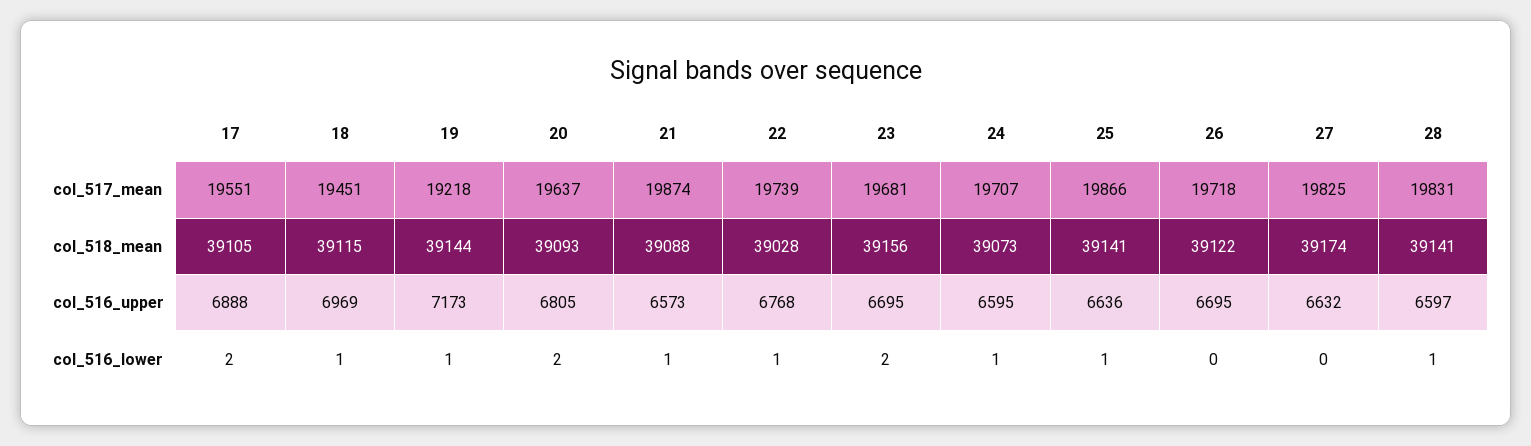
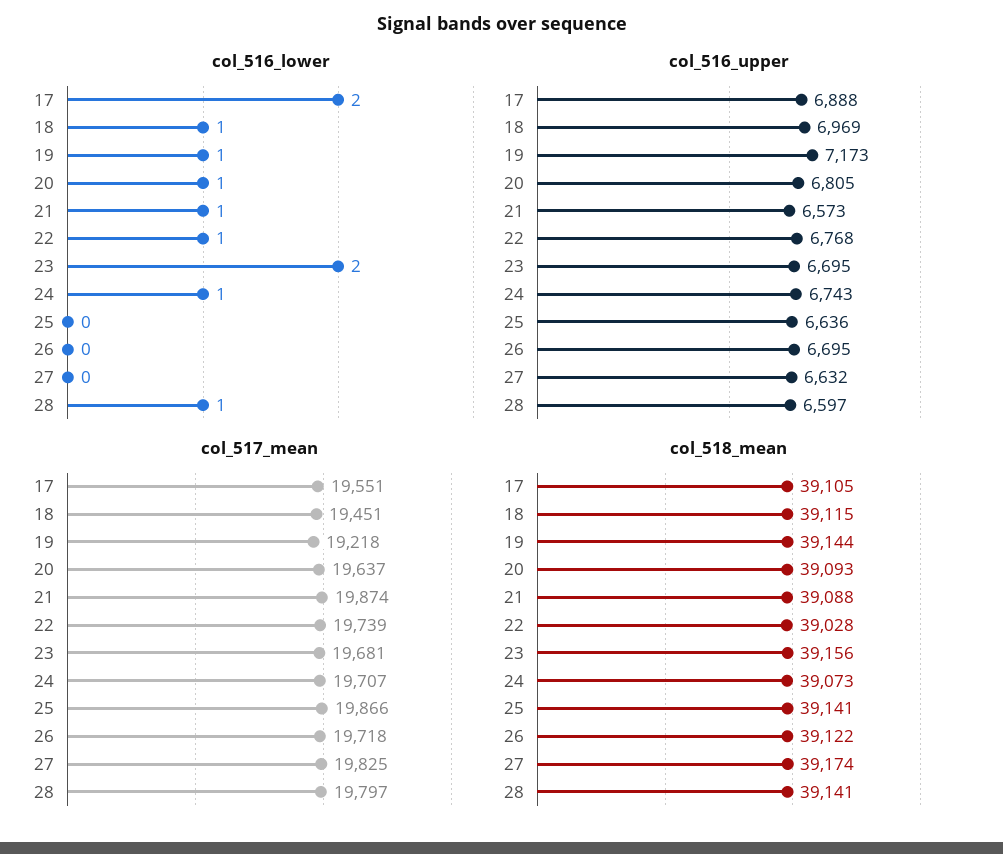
  {
    "col_517_mean": {
      "17": 19551,
      "18": 19451,
      "19": 19218,
      "20": 19637,
      "21": 19874,
      "22": 19739,
      "23": 19681,
      "24": 19707,
      "25": 19866,
      "26": 19718,
      "27": 19825,
-     "28": 19831
+     "28": 19797
    },
    "col_518_mean": {
      "17": 39105,
      "18": 39115,
      "19": 39144,
      "20": 39093,
      "21": 39088,
      "22": 39028,
      "23": 39156,
      "24": 39073,
      "25": 39141,
      "26": 39122,
      "27": 39174,
      "28": 39141
    },
    "col_516_upper": {
      "17": 6888,
      "18": 6969,
      "19": 7173,
      "20": 6805,
      "21": 6573,
      "22": 6768,
      "23": 6695,
-     "24": 6595,
+     "24": 6743,
      "25": 6636,
      "26": 6695,
      "27": 6632,
      "28": 6597
    },
    "col_516_lower": {
      "17": 2,
      "18": 1,
      "19": 1,
-     "20": 2,
+     "20": 1,
      "21": 1,
      "22": 1,
      "23": 2,
      "24": 1,
-     "25": 1,
+     "25": 0,
      "26": 0,
      "27": 0,
      "28": 1
    }
  }

